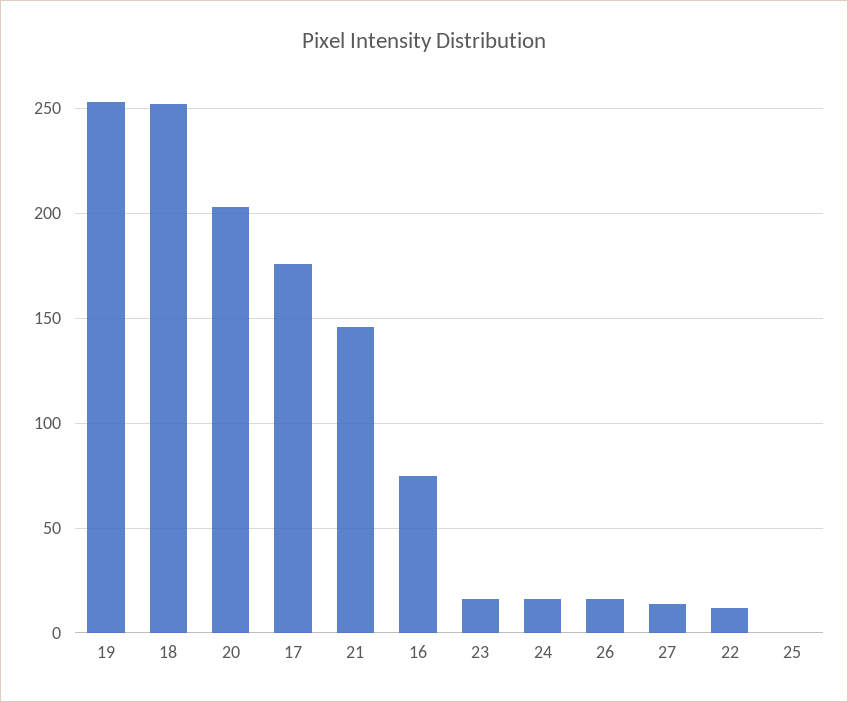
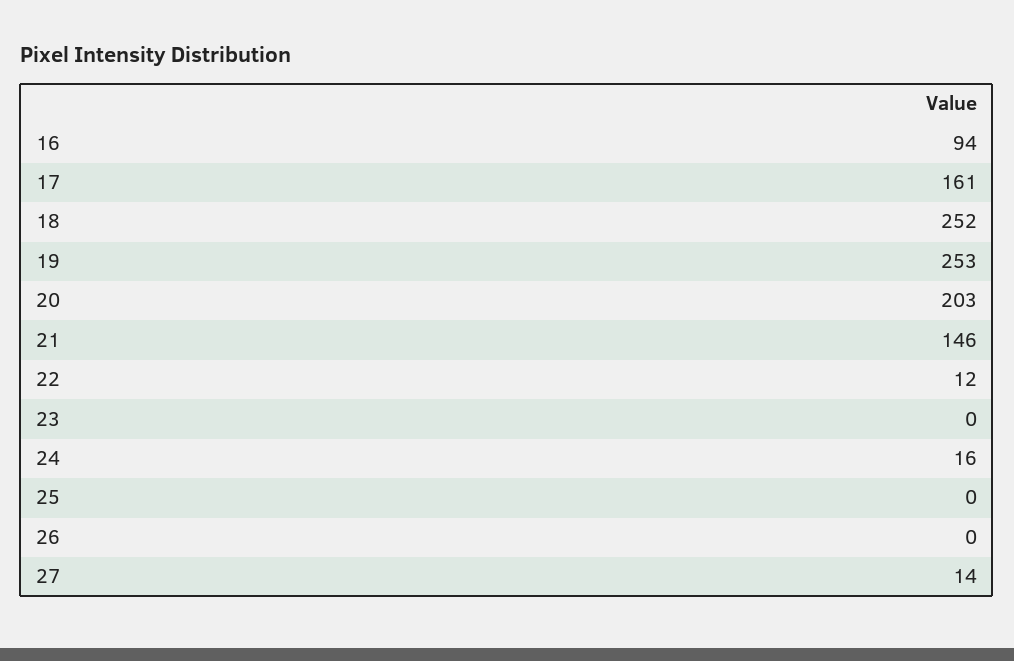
  {
    "19": 253,
    "18": 252,
    "20": 203,
-   "17": 175,
+   "17": 161,
    "21": 146,
-   "16": 75,
+   "16": 94,
-   "23": 15,
+   "23": 0,
    "24": 16,
-   "26": 15,
+   "26": 0,
    "27": 14,
    "22": 12,
    "25": 0
  }

